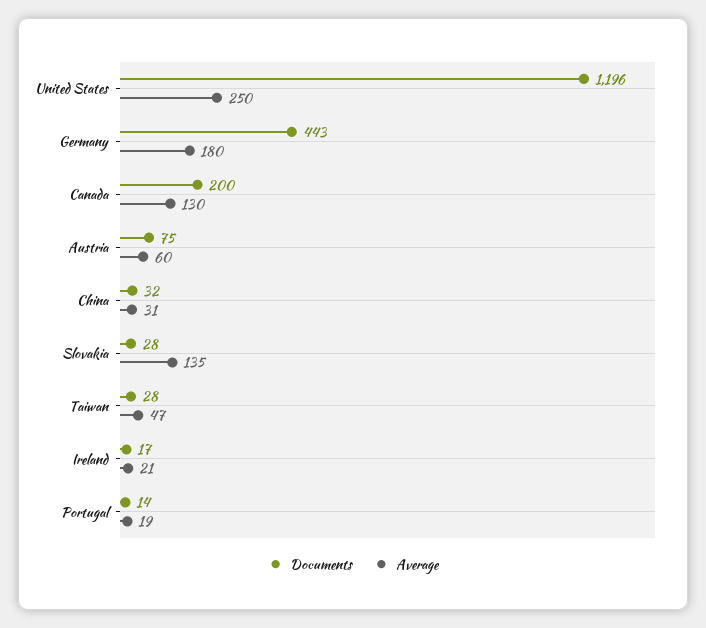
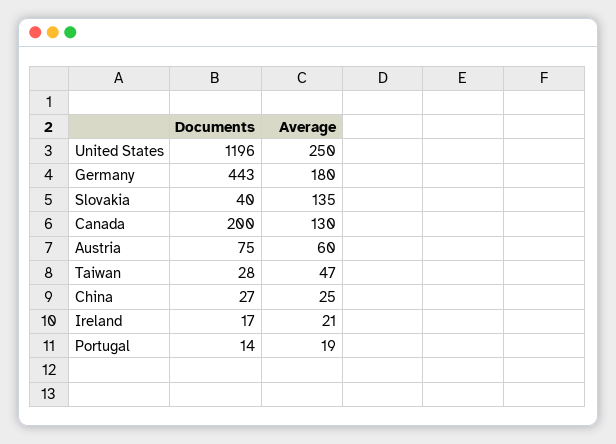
  {
    "Documents": {
      "United States": 1196,
      "Germany": 443,
      "Canada": 200,
      "Austria": 75,
-     "China": 32,
+     "China": 27,
-     "Slovakia": 28,
+     "Slovakia": 40,
      "Taiwan": 28,
      "Ireland": 17,
      "Portugal": 14
    },
    "Average": {
      "United States": 250,
      "Germany": 180,
      "Canada": 130,
      "Austria": 60,
-     "China": 31,
+     "China": 25,
      "Slovakia": 135,
      "Taiwan": 47,
      "Ireland": 21,
      "Portugal": 19
    }
  }

